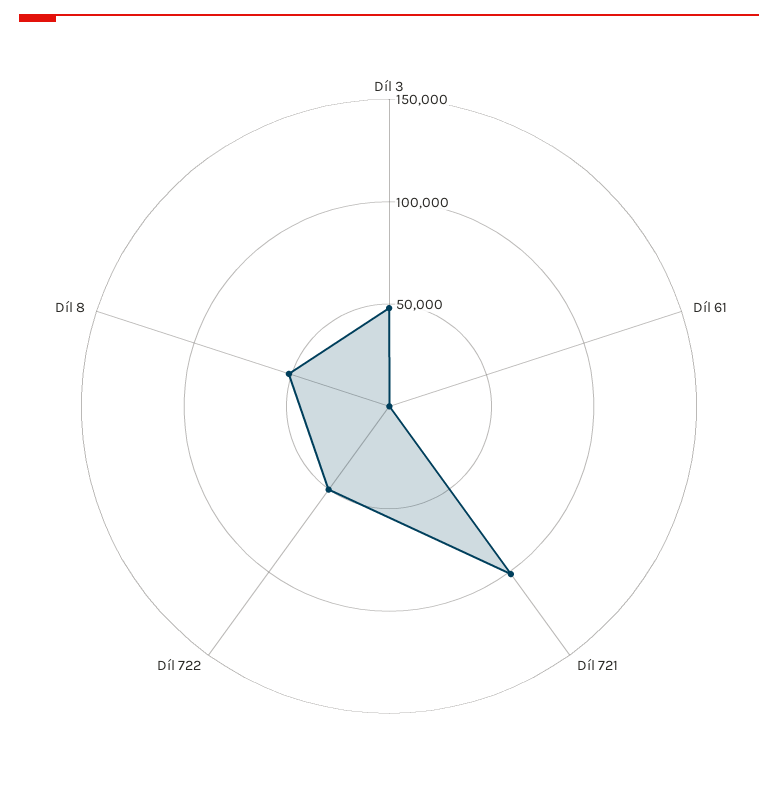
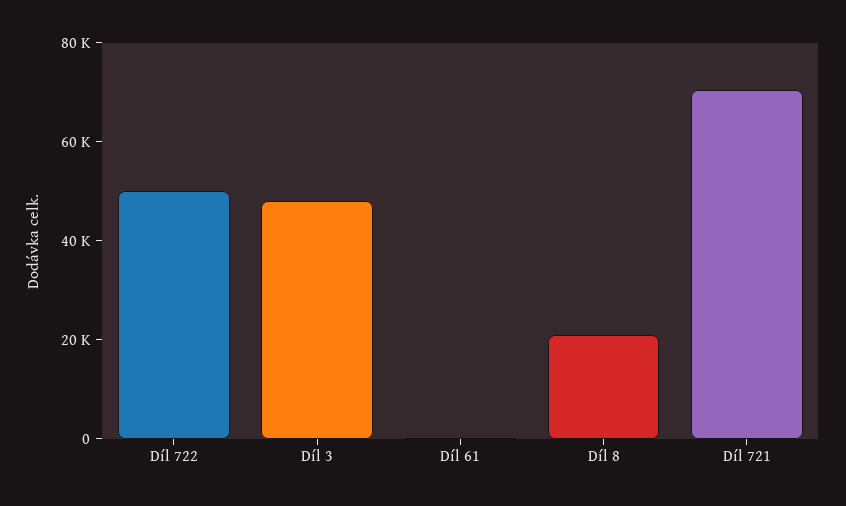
  {
    "Díl 3": 50000,
    "Díl 61": 0,
-   "Díl 721": 100000,
+   "Díl 721": 70000,
    "Díl 722": 50000,
-   "Díl 8": 50000
+   "Díl 8": 20000
  }

